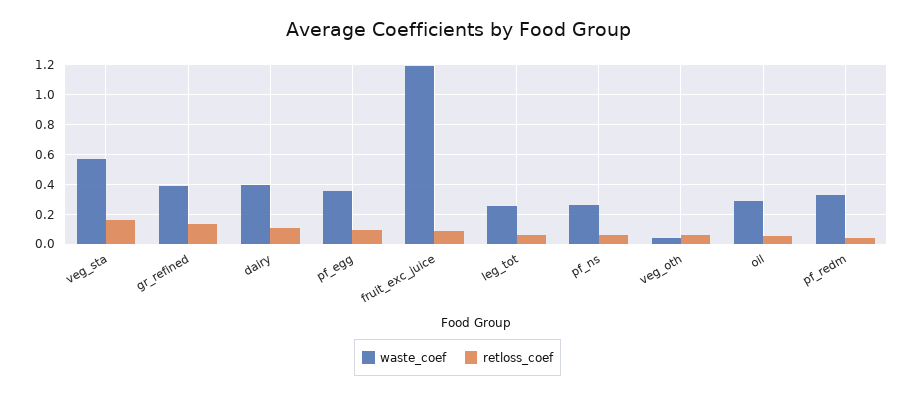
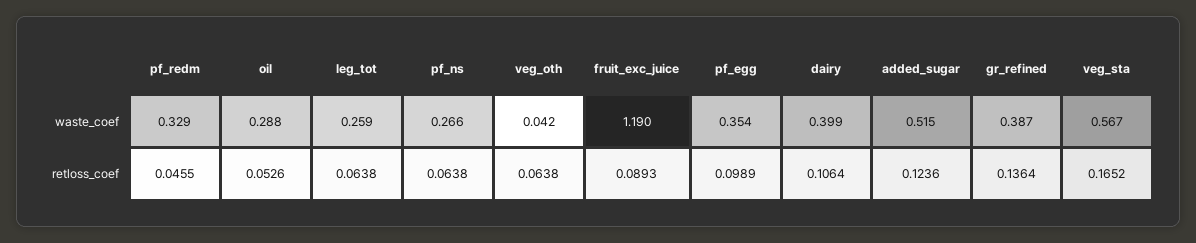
  {
    "waste_coef": {
      "veg_sta": 0.567,
      "gr_refined": 0.387,
      "dairy": 0.399,
      "pf_egg": 0.354,
      "fruit_exc_juice": 1.19,
      "leg_tot": 0.259,
      "pf_ns": 0.266,
      "veg_oth": 0.042,
      "oil": 0.288,
-     "pf_redm": 0.329
+     "pf_redm": 0.329,
+     "added_sugar": 0.515
    },
    "retloss_coef": {
      "veg_sta": 0.1652,
      "gr_refined": 0.1364,
      "dairy": 0.1064,
      "pf_egg": 0.0989,
      "fruit_exc_juice": 0.0893,
      "leg_tot": 0.0638,
      "pf_ns": 0.0638,
      "veg_oth": 0.0638,
      "oil": 0.0526,
-     "pf_redm": 0.0455
+     "pf_redm": 0.0455,
+     "added_sugar": 0.1236
    }
  }

